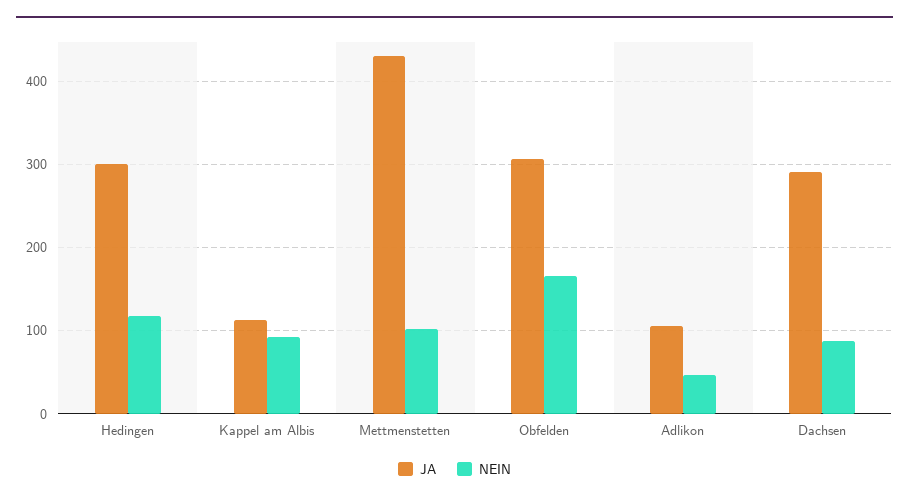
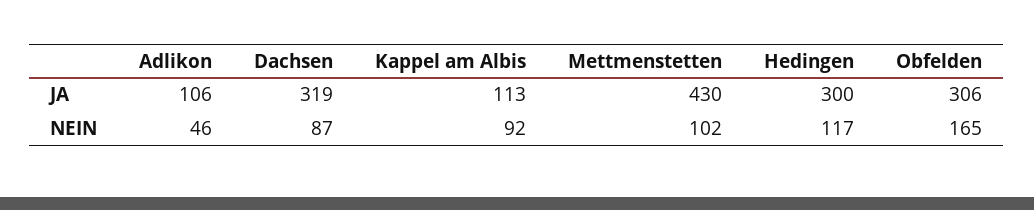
  {
    "JA": {
      "Hedingen": 300,
      "Kappel am Albis": 113,
      "Mettmenstetten": 430,
      "Obfelden": 306,
      "Adlikon": 106,
-     "Dachsen": 290
+     "Dachsen": 319
    },
    "NEIN": {
      "Hedingen": 117,
      "Kappel am Albis": 92,
      "Mettmenstetten": 102,
      "Obfelden": 165,
      "Adlikon": 46,
      "Dachsen": 87
    }
  }

